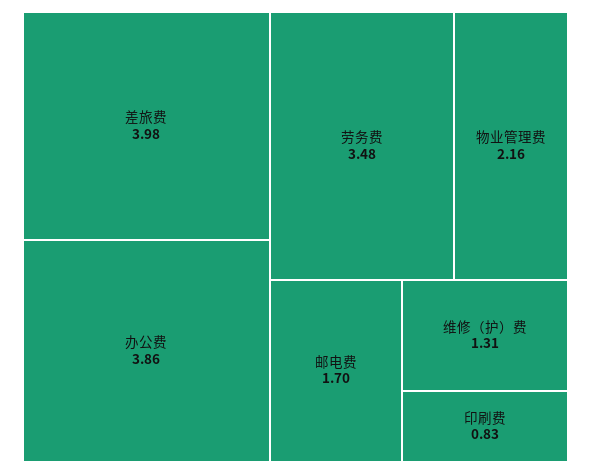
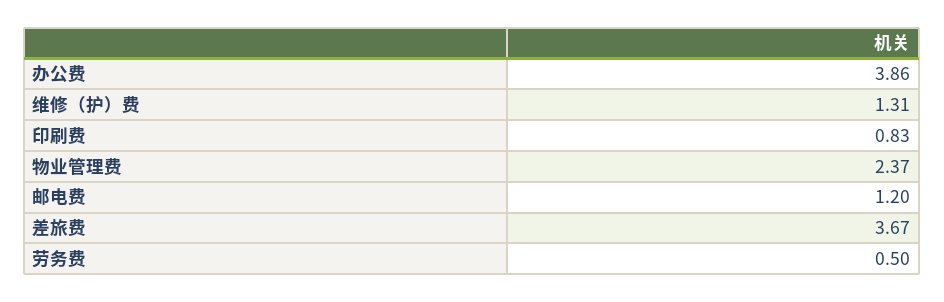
  {
-   "差旅费": 3.98,
+   "差旅费": 3.67,
    "办公费": 3.86,
-   "劳务费": 3.48,
+   "劳务费": 0.5,
-   "物业管理费": 2.16,
+   "物业管理费": 2.37,
-   "邮电费": 1.7,
+   "邮电费": 1.2,
    "维修（护）费": 1.31,
    "印刷费": 0.83
  }

